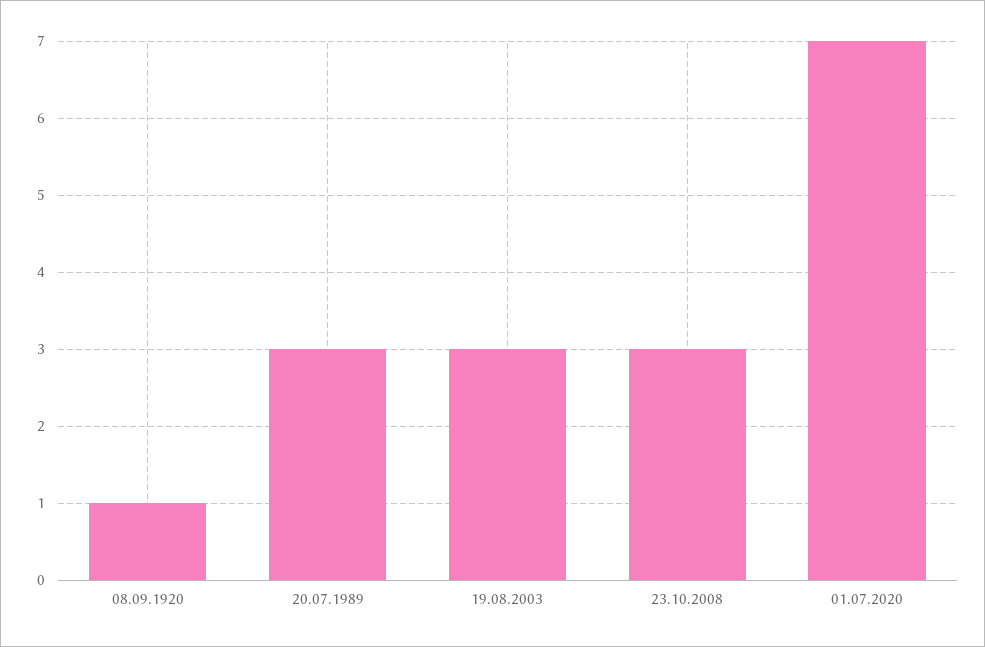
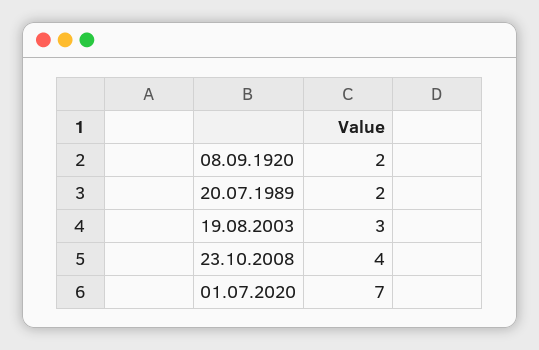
  {
-   "08.09.1920": 1,
+   "08.09.1920": 2,
-   "20.07.1989": 3,
+   "20.07.1989": 2,
    "19.08.2003": 3,
-   "23.10.2008": 3,
+   "23.10.2008": 4,
    "01.07.2020": 7
  }

